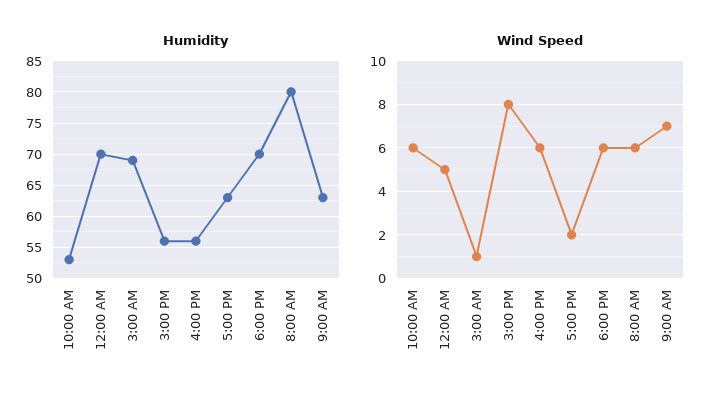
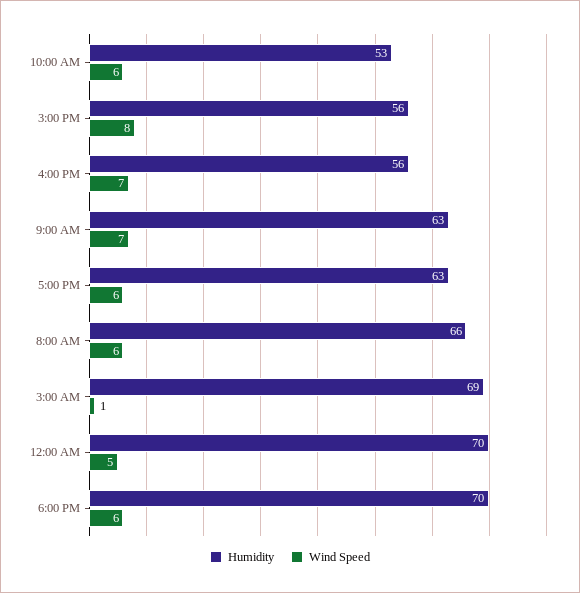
  {
    "Humidity": {
      "10:00 AM": 53,
      "12:00 AM": 70,
      "3:00 AM": 69,
      "3:00 PM": 56,
      "4:00 PM": 56,
      "5:00 PM": 63,
      "6:00 PM": 70,
-     "8:00 AM": 80,
+     "8:00 AM": 66,
      "9:00 AM": 63
    },
    "Wind Speed": {
      "10:00 AM": 6,
      "12:00 AM": 5,
      "3:00 AM": 1,
      "3:00 PM": 8,
-     "4:00 PM": 6,
+     "4:00 PM": 7,
-     "5:00 PM": 2,
+     "5:00 PM": 6,
      "6:00 PM": 6,
      "8:00 AM": 6,
      "9:00 AM": 7
    }
  }

